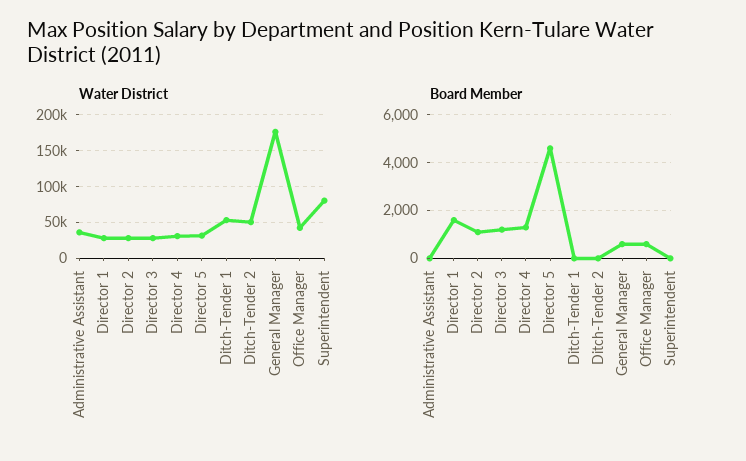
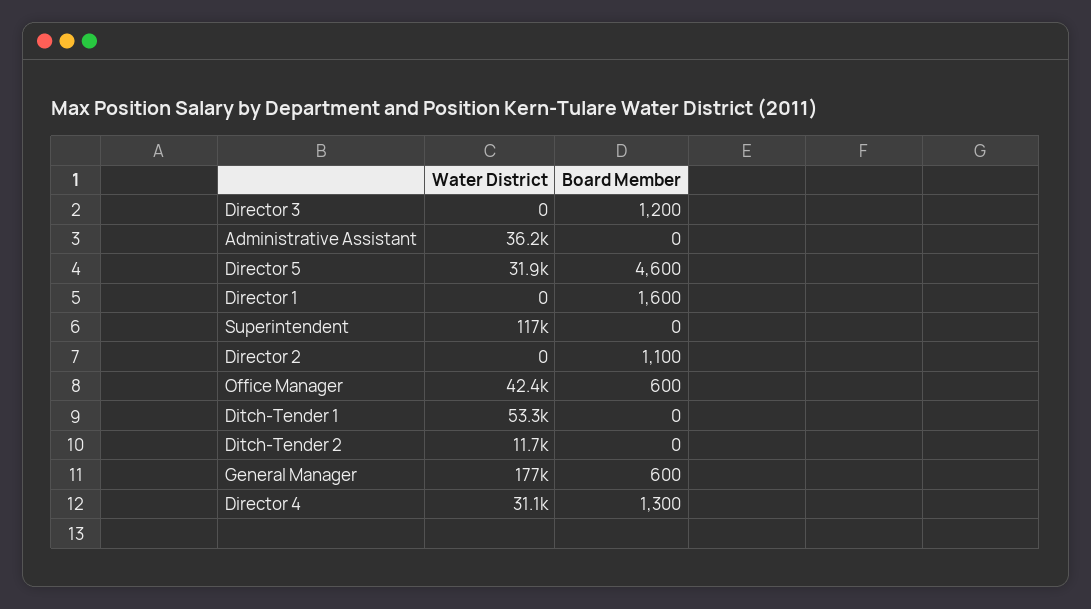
  {
    "Water District": {
      "Administrative Assistant": 36200,
-     "Director 1": 30000,
+     "Director 1": 0,
-     "Director 2": 30000,
+     "Director 2": 0,
-     "Director 3": 30000,
+     "Director 3": 0,
      "Director 4": 31100,
      "Director 5": 31900,
      "Ditch-Tender 1": 53300,
-     "Ditch-Tender 2": 50000,
+     "Ditch-Tender 2": 11700,
      "General Manager": 177000,
      "Office Manager": 42400,
-     "Superintendent": 80000
+     "Superintendent": 117000
    },
    "Board Member": {
      "Administrative Assistant": 0,
      "Director 1": 1600,
      "Director 2": 1100,
      "Director 3": 1200,
      "Director 4": 1300,
      "Director 5": 4600,
      "Ditch-Tender 1": 0,
      "Ditch-Tender 2": 0,
      "General Manager": 600,
      "Office Manager": 600,
      "Superintendent": 0
    }
  }

